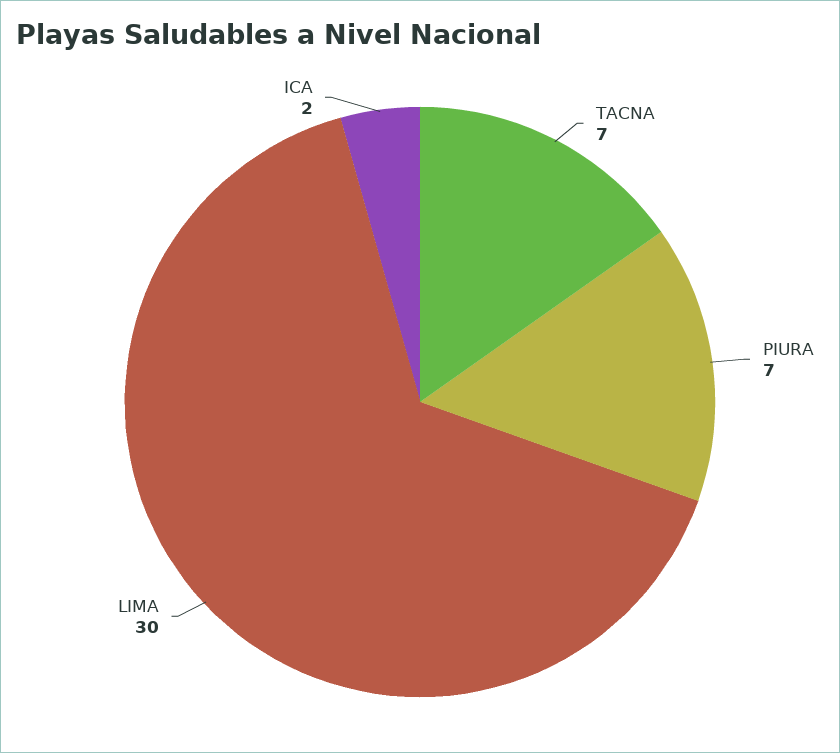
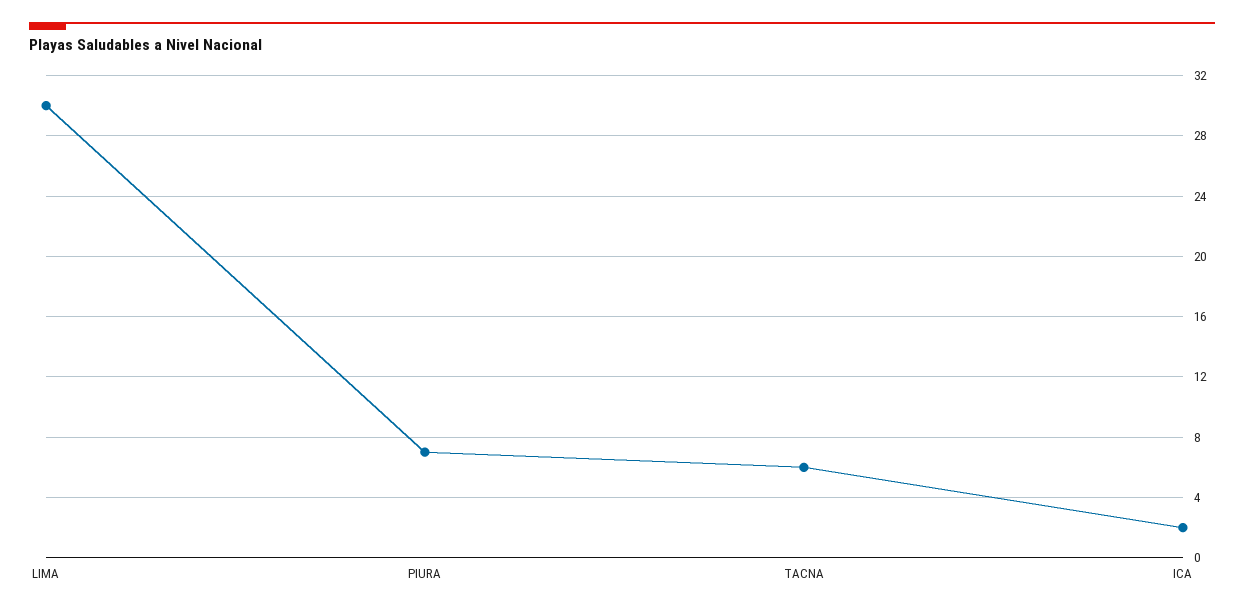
  {
-   "TACNA": 7,
+   "TACNA": 6,
    "PIURA": 7,
    "LIMA": 30,
    "ICA": 2
  }

